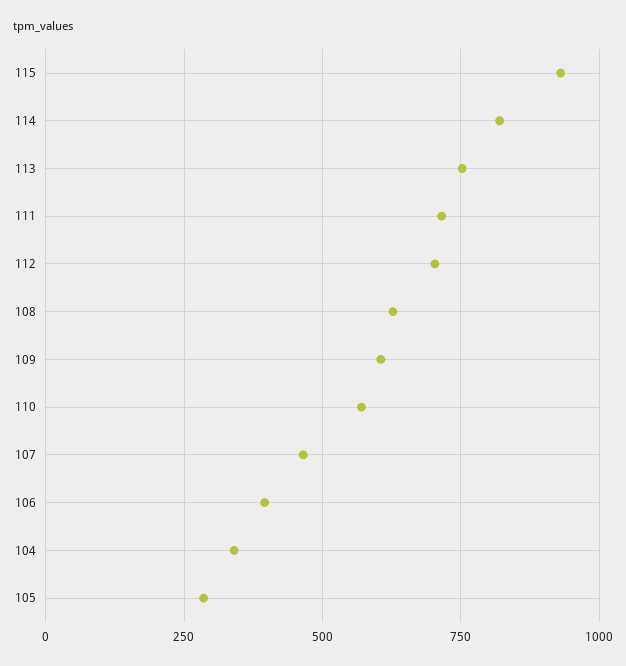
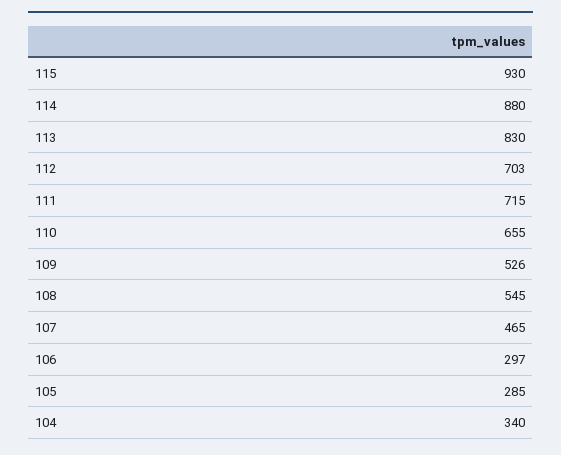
  {
    "115": 930,
-   "114": 825,
+   "114": 880,
-   "113": 750,
+   "113": 830,
    "111": 715,
    "112": 703,
-   "108": 625,
+   "108": 545,
-   "109": 600,
+   "109": 526,
-   "110": 575,
+   "110": 655,
    "107": 465,
-   "106": 400,
+   "106": 297,
    "104": 340,
    "105": 285
  }

